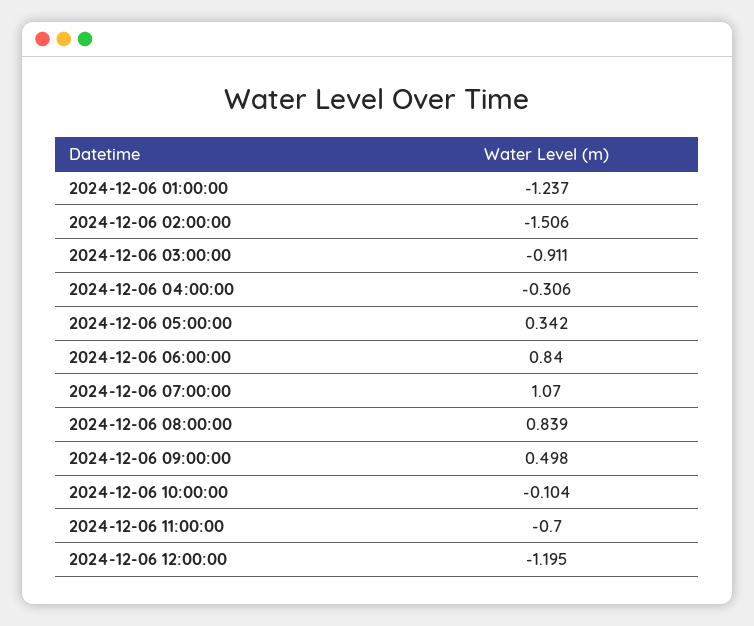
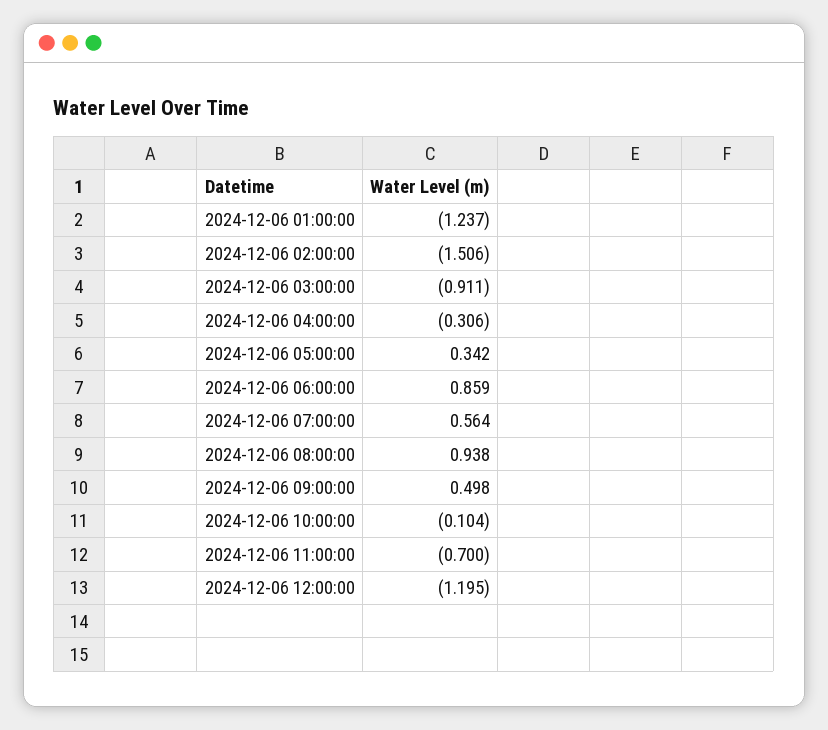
  {
    "2024-12-06 01:00:00": -1.237,
    "2024-12-06 02:00:00": -1.506,
    "2024-12-06 03:00:00": -0.911,
    "2024-12-06 04:00:00": -0.306,
    "2024-12-06 05:00:00": 0.342,
-   "2024-12-06 06:00:00": 0.84,
+   "2024-12-06 06:00:00": 0.859,
-   "2024-12-06 07:00:00": 1.07,
+   "2024-12-06 07:00:00": 0.564,
-   "2024-12-06 08:00:00": 0.839,
+   "2024-12-06 08:00:00": 0.938,
    "2024-12-06 09:00:00": 0.498,
    "2024-12-06 10:00:00": -0.104,
    "2024-12-06 11:00:00": -0.7,
    "2024-12-06 12:00:00": -1.195
  }

